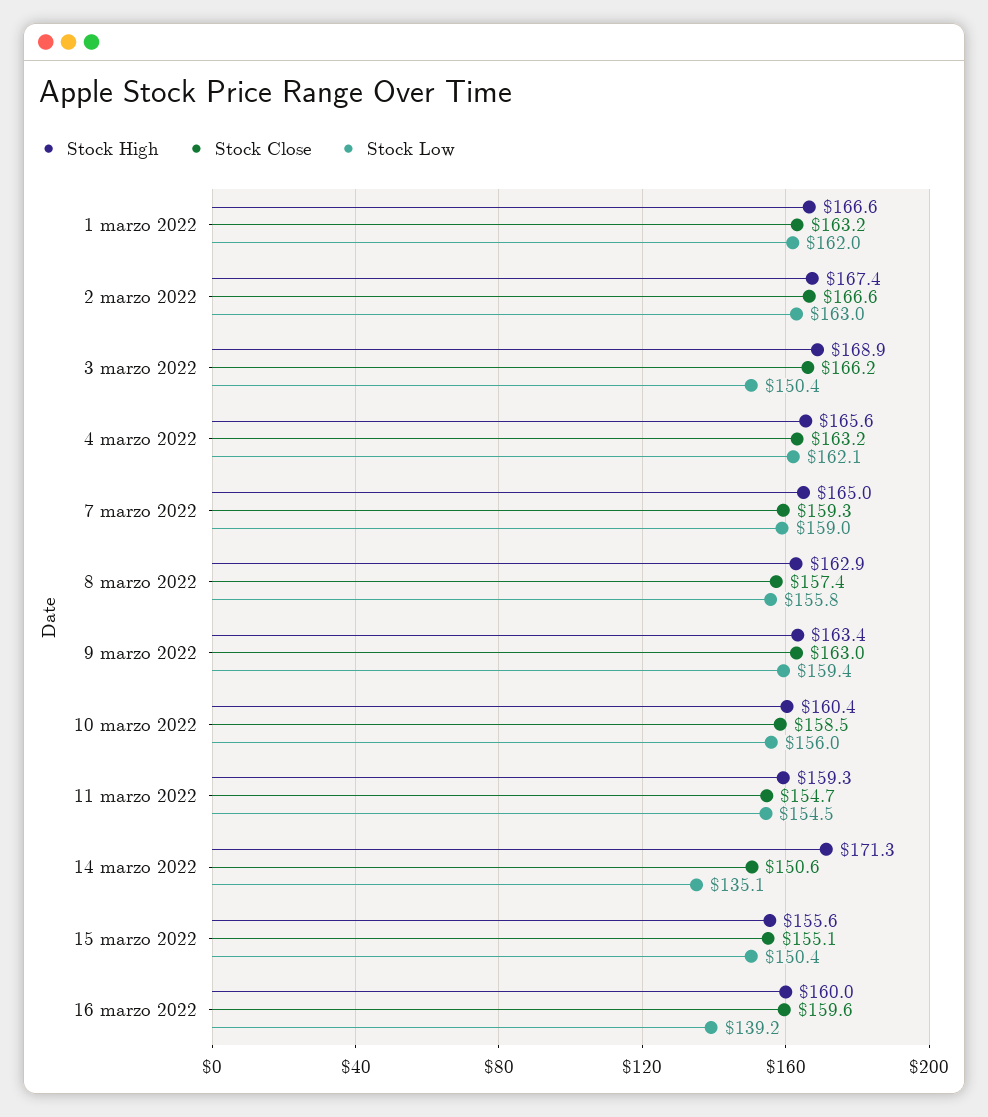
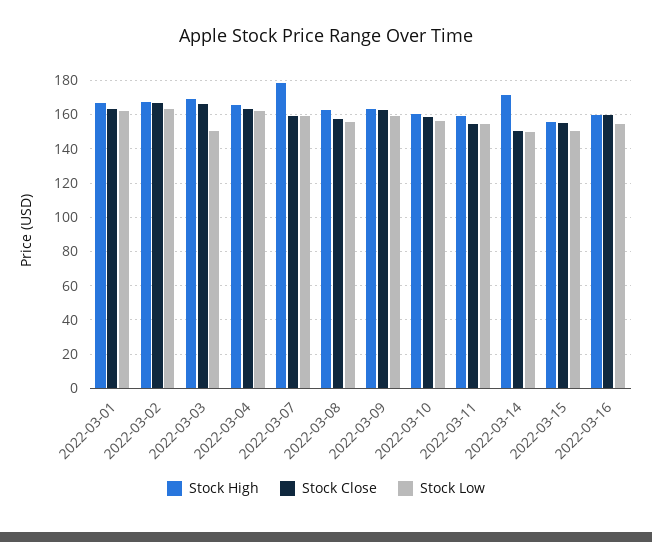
  {
    "Stock High": {
      "1 marzo 2022": 166.6,
      "2 marzo 2022": 167.4,
      "3 marzo 2022": 168.9,
      "4 marzo 2022": 165.6,
-     "7 marzo 2022": 165,
+     "7 marzo 2022": 180,
      "8 marzo 2022": 162.9,
      "9 marzo 2022": 163.4,
      "10 marzo 2022": 160.4,
      "11 marzo 2022": 159.3,
      "14 marzo 2022": 171.3,
      "15 marzo 2022": 155.6,
      "16 marzo 2022": 160
    },
    "Stock Close": {
      "1 marzo 2022": 163.2,
      "2 marzo 2022": 166.6,
      "3 marzo 2022": 166.2,
      "4 marzo 2022": 163.2,
      "7 marzo 2022": 159.3,
      "8 marzo 2022": 157.4,
      "9 marzo 2022": 163,
      "10 marzo 2022": 158.5,
      "11 marzo 2022": 154.7,
      "14 marzo 2022": 150.6,
      "15 marzo 2022": 155.1,
      "16 marzo 2022": 159.6
    },
    "Stock Low": {
      "1 marzo 2022": 162,
      "2 marzo 2022": 163,
      "3 marzo 2022": 150.4,
      "4 marzo 2022": 162.1,
      "7 marzo 2022": 159,
      "8 marzo 2022": 155.8,
      "9 marzo 2022": 159.4,
      "10 marzo 2022": 156,
      "11 marzo 2022": 154.5,
-     "14 marzo 2022": 135.1,
+     "14 marzo 2022": 150,
      "15 marzo 2022": 150.4,
-     "16 marzo 2022": 139.2
+     "16 marzo 2022": 155
    }
  }

